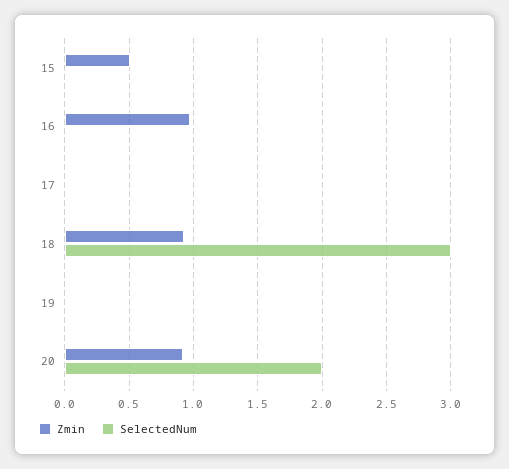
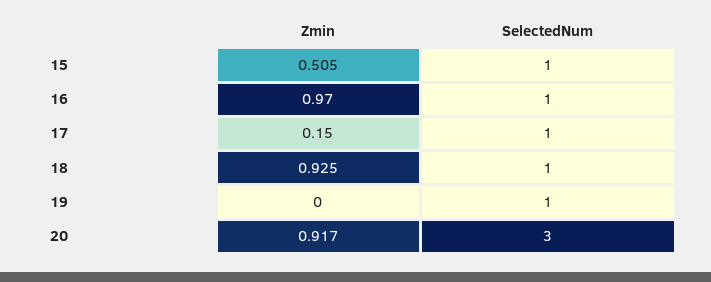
  {
    "Zmin": {
      "15": 0.505,
      "16": 0.97,
-     "17": 0,
+     "17": 0.15,
      "18": 0.925,
      "19": 0,
      "20": 0.917
    },
    "SelectedNum": {
-     "15": 0,
+     "15": 1,
-     "16": 0,
+     "16": 1,
-     "17": 0,
+     "17": 1,
-     "18": 3,
+     "18": 1,
-     "19": 0,
+     "19": 1,
-     "20": 2
+     "20": 3
    }
  }

